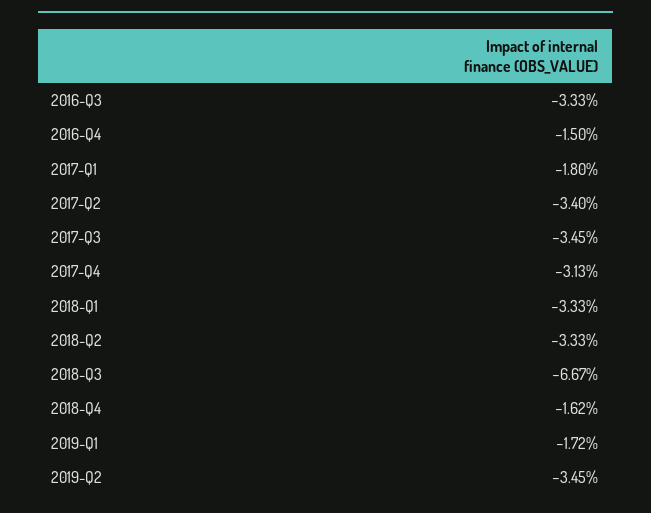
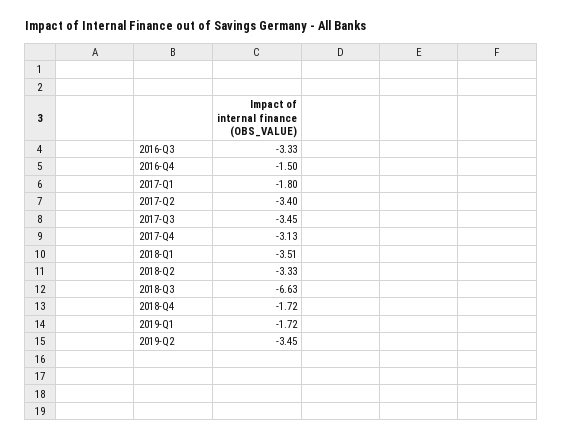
  {
    "2016-Q3": -3.33,
    "2016-Q4": -1.5,
    "2017-Q1": -1.8,
    "2017-Q2": -3.4,
    "2017-Q3": -3.45,
    "2017-Q4": -3.13,
-   "2018-Q1": -3.33,
+   "2018-Q1": -3.51,
    "2018-Q2": -3.33,
-   "2018-Q3": -6.67,
+   "2018-Q3": -6.63,
-   "2018-Q4": -1.62,
+   "2018-Q4": -1.72,
    "2019-Q1": -1.72,
    "2019-Q2": -3.45
  }

